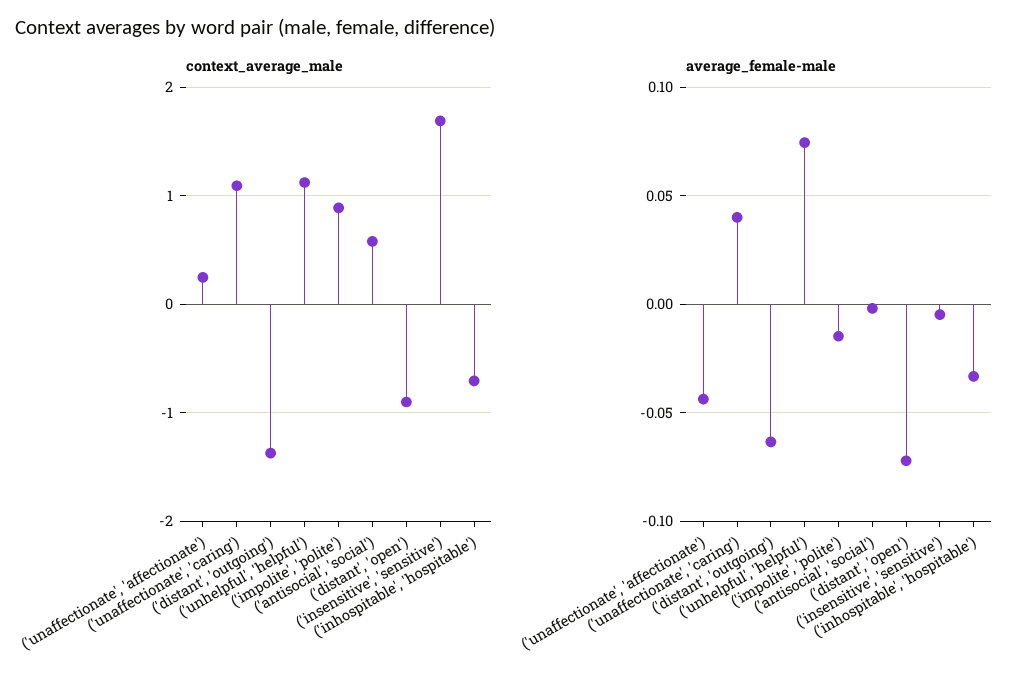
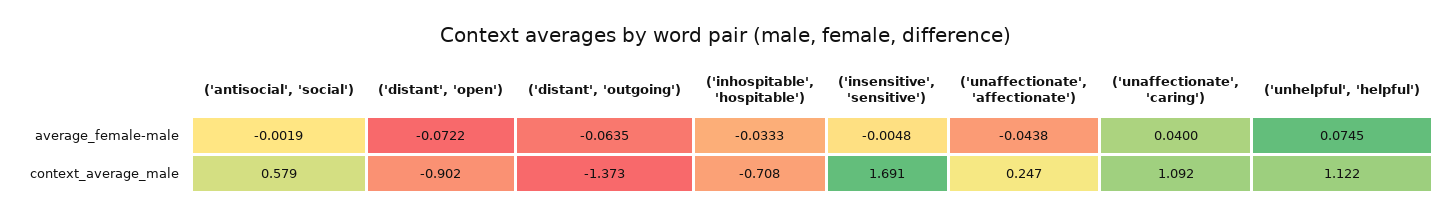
  {
    "context_average_male": {
      "('unaffectionate', 'affectionate')": 0.247,
      "('unaffectionate', 'caring')": 1.092,
      "('distant', 'outgoing')": -1.373,
      "('unhelpful', 'helpful')": 1.122,
-     "('impolite', 'polite')": 0.9,
      "('antisocial', 'social')": 0.579,
      "('distant', 'open')": -0.902,
      "('insensitive', 'sensitive')": 1.691,
      "('inhospitable', 'hospitable')": -0.708
    },
    "average_female-male": {
      "('unaffectionate', 'affectionate')": -0.0438,
      "('unaffectionate', 'caring')": 0.04,
      "('distant', 'outgoing')": -0.0635,
      "('unhelpful', 'helpful')": 0.0745,
-     "('impolite', 'polite')": -0.015,
      "('antisocial', 'social')": -0.0019,
      "('distant', 'open')": -0.0722,
      "('insensitive', 'sensitive')": -0.0048,
      "('inhospitable', 'hospitable')": -0.0333
    }
  }

